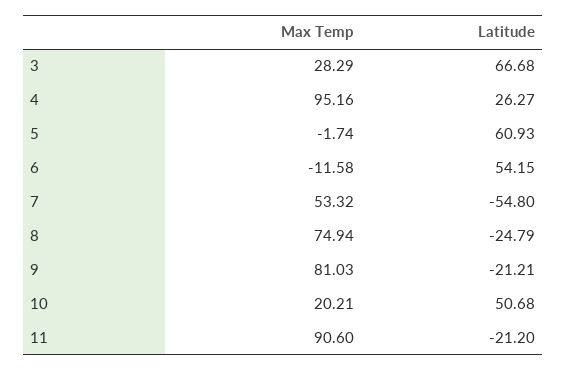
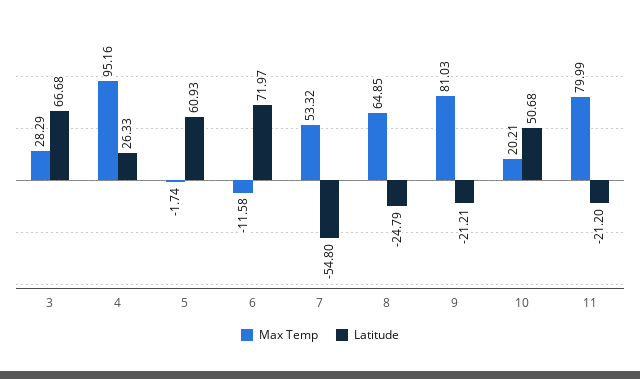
  {
    "Max Temp": {
      "3": 28.29,
      "4": 95.16,
      "5": -1.74,
      "6": -11.58,
      "7": 53.32,
-     "8": 74.94,
+     "8": 64.85,
      "9": 81.03,
      "10": 20.21,
-     "11": 90.6
+     "11": 79.99
    },
    "Latitude": {
      "3": 66.68,
-     "4": 26.27,
+     "4": 26.33,
      "5": 60.93,
-     "6": 54.15,
+     "6": 71.97,
      "7": -54.8,
      "8": -24.79,
      "9": -21.21,
      "10": 50.68,
      "11": -21.2
    }
  }

